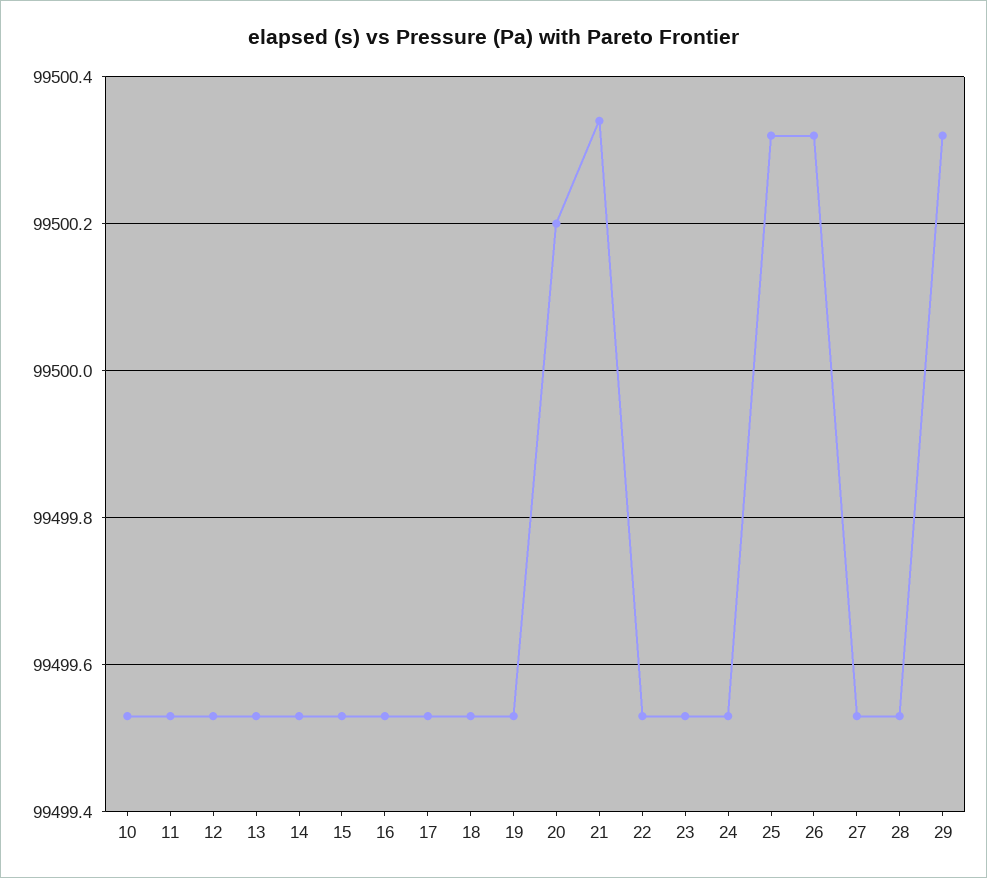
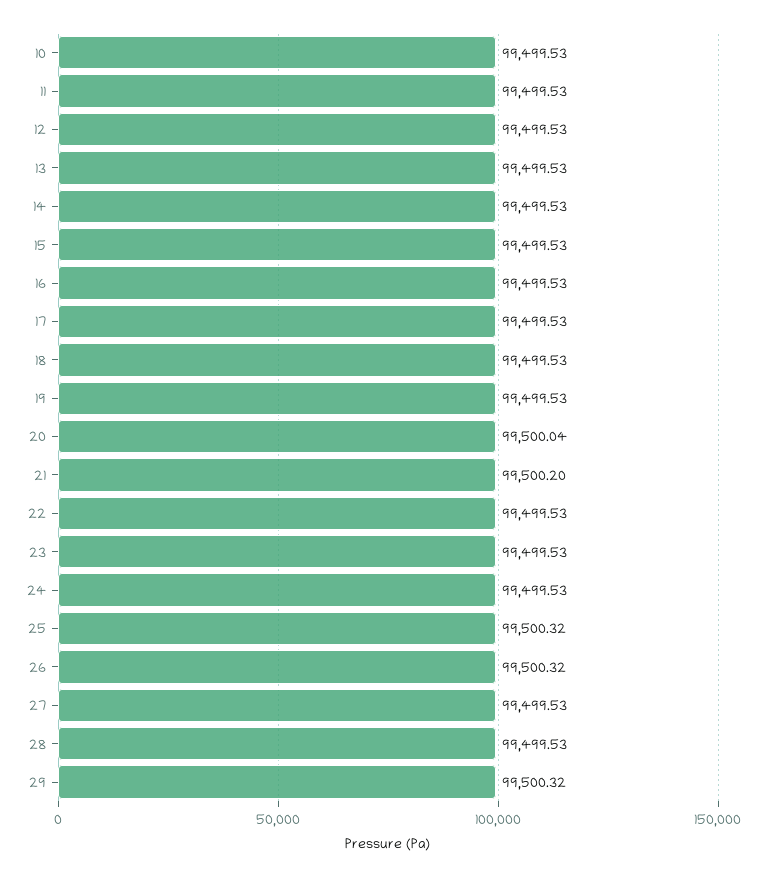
  {
    "10": 99499.53,
    "11": 99499.53,
    "12": 99499.53,
    "13": 99499.53,
    "14": 99499.53,
    "15": 99499.53,
    "16": 99499.53,
    "17": 99499.53,
    "18": 99499.53,
    "19": 99499.53,
-   "20": 99500.2,
+   "20": 99500.04,
-   "21": 99500.35,
+   "21": 99500.2,
    "22": 99499.53,
    "23": 99499.53,
    "24": 99499.53,
    "25": 99500.32,
    "26": 99500.32,
    "27": 99499.53,
    "28": 99499.53,
    "29": 99500.32
  }

